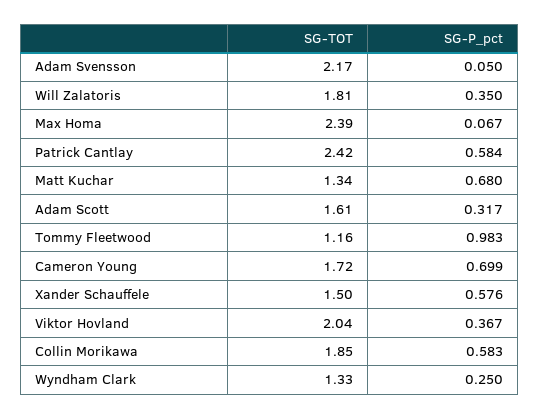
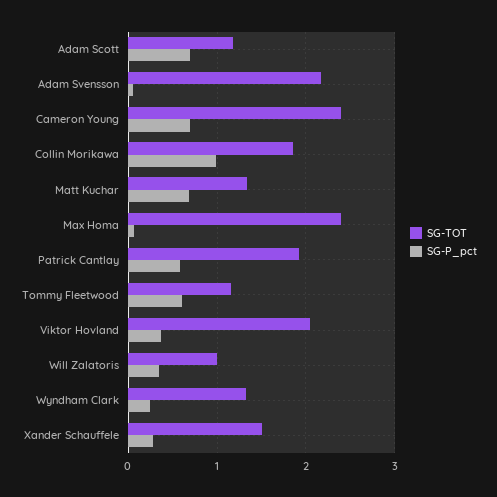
  {
    "SG-TOT": {
      "Adam Svensson": 2.17,
-     "Will Zalatoris": 1.81,
+     "Will Zalatoris": 1,
      "Max Homa": 2.39,
-     "Patrick Cantlay": 2.42,
+     "Patrick Cantlay": 1.9,
      "Matt Kuchar": 1.34,
-     "Adam Scott": 1.61,
+     "Adam Scott": 1.2,
      "Tommy Fleetwood": 1.16,
-     "Cameron Young": 1.72,
+     "Cameron Young": 2.4,
      "Xander Schauffele": 1.5,
      "Viktor Hovland": 2.04,
      "Collin Morikawa": 1.85,
      "Wyndham Clark": 1.33
    },
    "SG-P_pct": {
      "Adam Svensson": 0.05,
      "Will Zalatoris": 0.35,
      "Max Homa": 0.067,
      "Patrick Cantlay": 0.584,
      "Matt Kuchar": 0.68,
-     "Adam Scott": 0.317,
+     "Adam Scott": 0.7,
-     "Tommy Fleetwood": 0.983,
+     "Tommy Fleetwood": 0.6,
      "Cameron Young": 0.699,
-     "Xander Schauffele": 0.576,
+     "Xander Schauffele": 0.3,
      "Viktor Hovland": 0.367,
-     "Collin Morikawa": 0.583,
+     "Collin Morikawa": 1,
      "Wyndham Clark": 0.25
    }
  }

